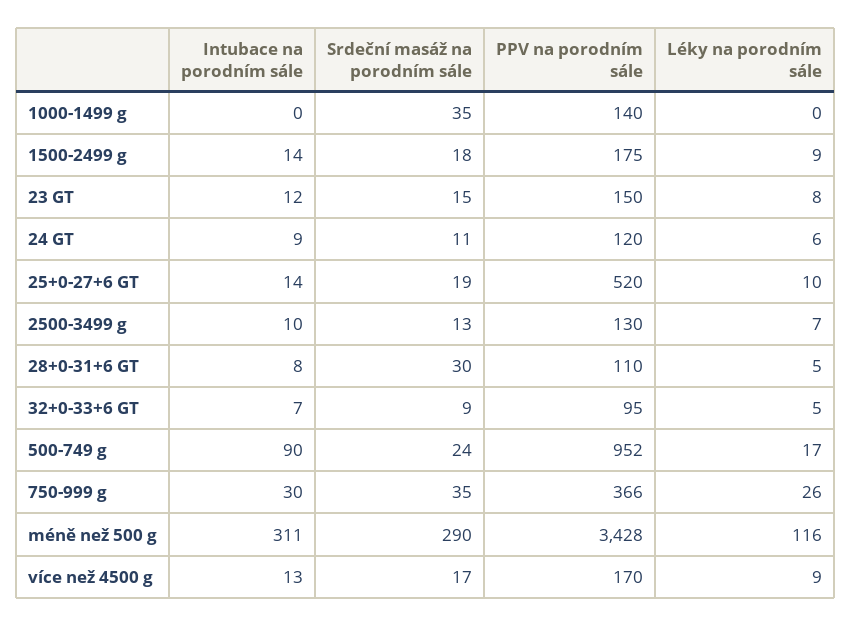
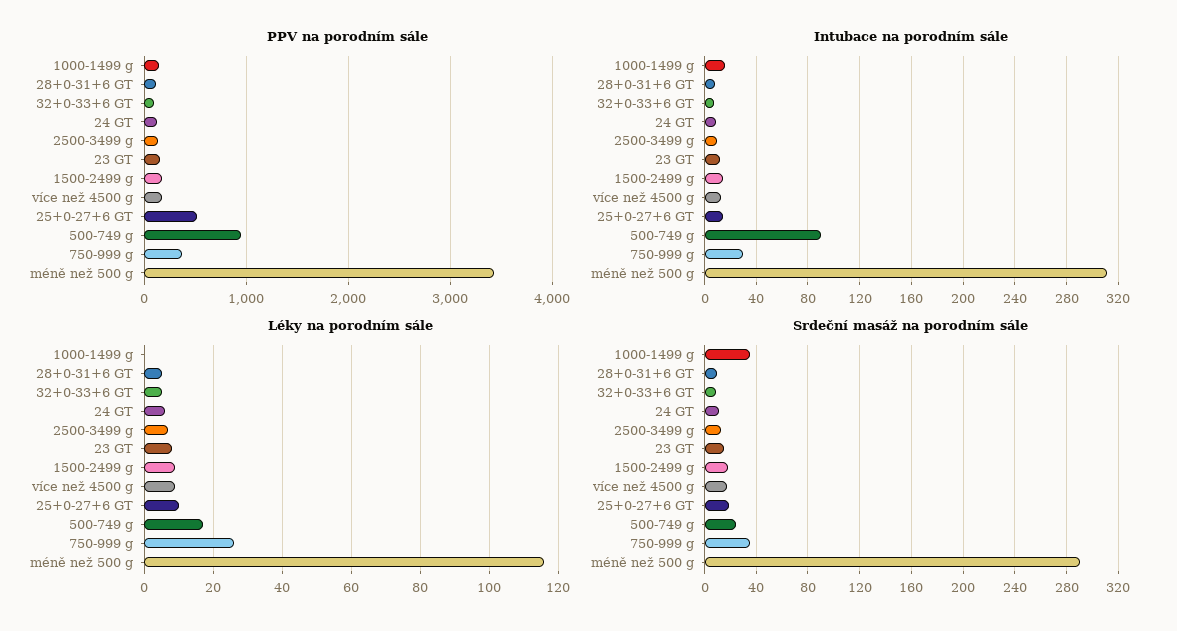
  {
    "Intubace na porodním sále": {
-     "1000-1499 g": 0,
+     "1000-1499 g": 15,
      "1500-2499 g": 14,
      "23 GT": 12,
      "24 GT": 9,
      "25+0-27+6 GT": 14,
      "2500-3499 g": 10,
      "28+0-31+6 GT": 8,
      "32+0-33+6 GT": 7,
      "500-749 g": 90,
      "750-999 g": 30,
      "méně než 500 g": 311,
      "více než 4500 g": 13
    },
    "Srdeční masáž na porodním sále": {
      "1000-1499 g": 35,
      "1500-2499 g": 18,
      "23 GT": 15,
      "24 GT": 11,
      "25+0-27+6 GT": 19,
      "2500-3499 g": 13,
-     "28+0-31+6 GT": 30,
+     "28+0-31+6 GT": 10,
      "32+0-33+6 GT": 9,
      "500-749 g": 24,
      "750-999 g": 35,
      "méně než 500 g": 290,
      "více než 4500 g": 17
    },
    "PPV na porodním sále": {
      "1000-1499 g": 140,
      "1500-2499 g": 175,
      "23 GT": 150,
      "24 GT": 120,
      "25+0-27+6 GT": 520,
      "2500-3499 g": 130,
      "28+0-31+6 GT": 110,
      "32+0-33+6 GT": 95,
      "500-749 g": 952,
      "750-999 g": 366,
      "méně než 500 g": 3428,
      "více než 4500 g": 170
    },
    "Léky na porodním sále": {
      "1000-1499 g": 0,
      "1500-2499 g": 9,
      "23 GT": 8,
      "24 GT": 6,
      "25+0-27+6 GT": 10,
      "2500-3499 g": 7,
      "28+0-31+6 GT": 5,
      "32+0-33+6 GT": 5,
      "500-749 g": 17,
      "750-999 g": 26,
      "méně než 500 g": 116,
      "více než 4500 g": 9
    }
  }

